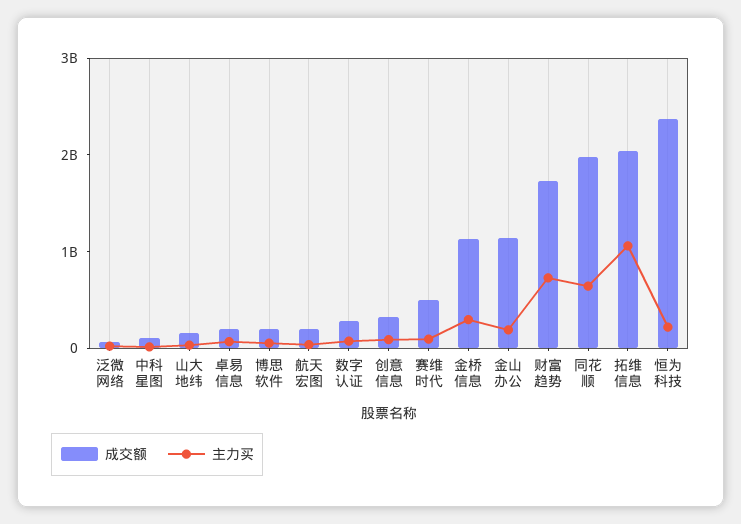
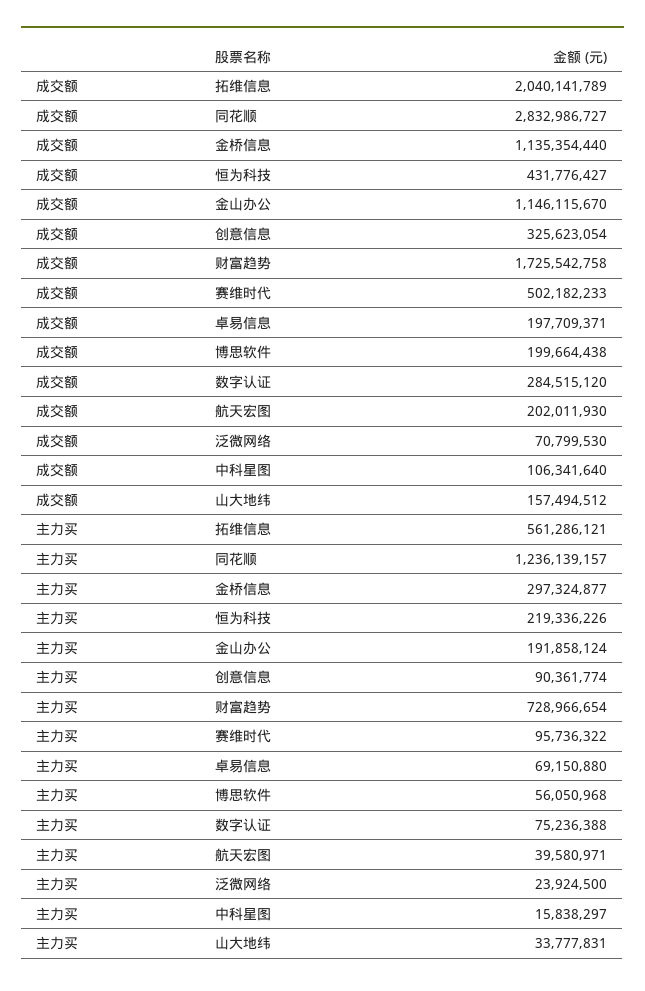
  {
    "成交额": {
      "泛微网络": 70799530,
      "中科星图": 106341640,
      "山大地纬": 157494512,
      "卓易信息": 197709371,
      "博思软件": 199664438,
      "航天宏图": 202011930,
      "数字认证": 284515120,
      "创意信息": 325623054,
      "赛维时代": 502182233,
      "金桥信息": 1135354440,
      "金山办公": 1146115670,
      "财富趋势": 1725542758,
-     "同花顺": 2000000000,
+     "同花顺": 2832986727,
      "拓维信息": 2040141789,
-     "恒为科技": 2400000000
+     "恒为科技": 431776427
    },
    "主力买": {
      "泛微网络": 23924500,
      "中科星图": 15838297,
      "山大地纬": 33777831,
      "卓易信息": 69150880,
      "博思软件": 56050968,
      "航天宏图": 39580971,
      "数字认证": 75236388,
      "创意信息": 90361774,
      "赛维时代": 95736322,
      "金桥信息": 297324877,
      "金山办公": 191858124,
      "财富趋势": 728966654,
-     "同花顺": 600000000,
+     "同花顺": 1236139157,
-     "拓维信息": 1000000000,
+     "拓维信息": 561286121,
      "恒为科技": 219336226
    }
  }

